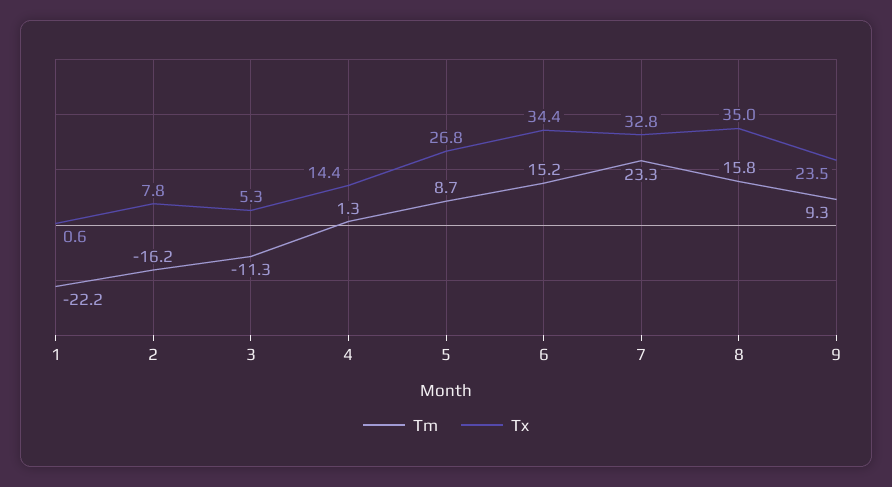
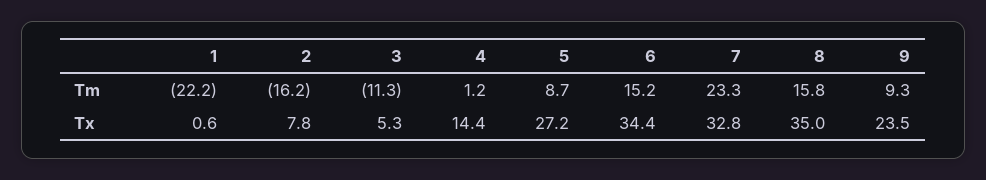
  {
    "Tm": {
      "1": -22.2,
      "2": -16.2,
      "3": -11.3,
-     "4": 1.3,
+     "4": 1.2,
      "5": 8.7,
      "6": 15.2,
      "7": 23.3,
      "8": 15.8,
      "9": 9.3
    },
    "Tx": {
      "1": 0.6,
      "2": 7.8,
      "3": 5.3,
      "4": 14.4,
-     "5": 26.8,
+     "5": 27.2,
      "6": 34.4,
      "7": 32.8,
      "8": 35,
      "9": 23.5
    }
  }

